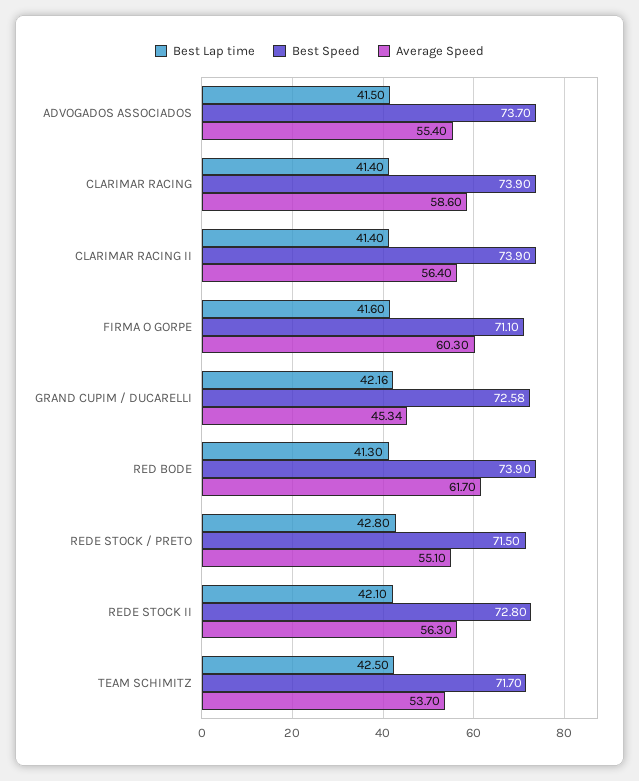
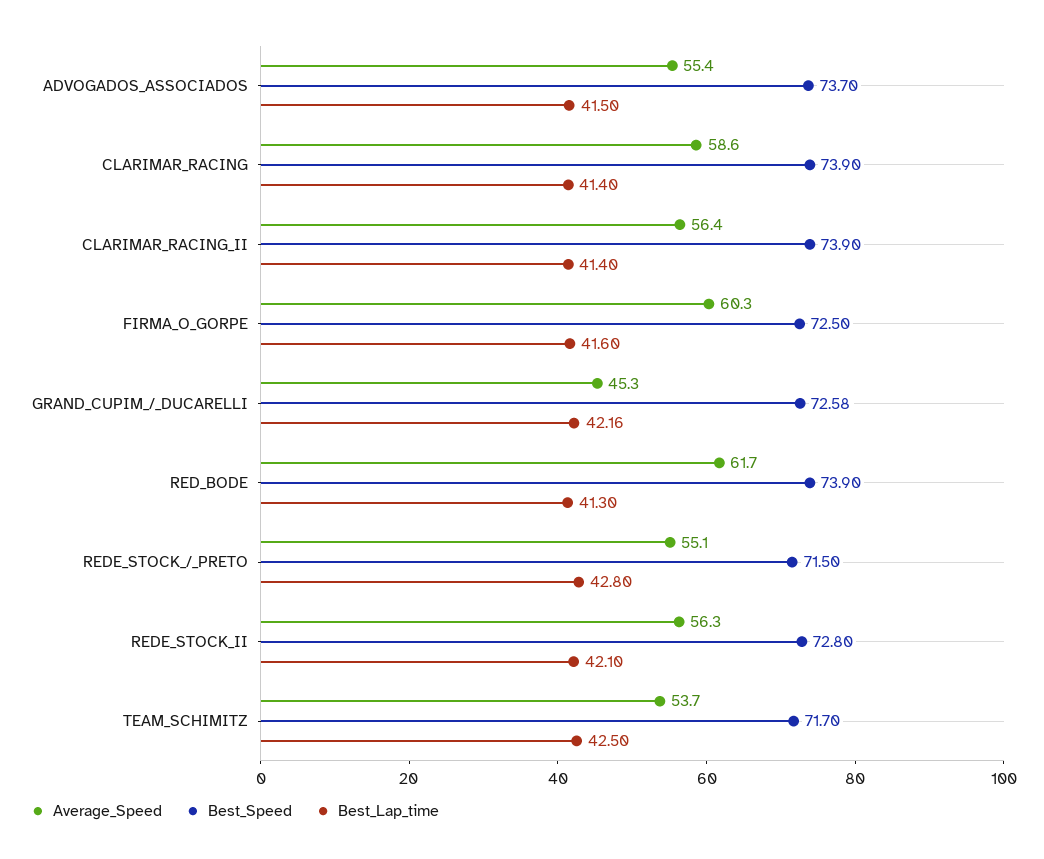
  {
    "Best Lap time": {
      "ADVOGADOS ASSOCIADOS": 41.5,
      "CLARIMAR RACING": 41.4,
      "CLARIMAR RACING II": 41.4,
      "FIRMA O GORPE": 41.6,
      "GRAND CUPIM / DUCARELLI": 42.16,
      "RED BODE": 41.3,
      "REDE STOCK / PRETO": 42.8,
      "REDE STOCK II": 42.1,
      "TEAM SCHIMITZ": 42.5
    },
    "Best Speed": {
      "ADVOGADOS ASSOCIADOS": 73.7,
      "CLARIMAR RACING": 73.9,
      "CLARIMAR RACING II": 73.9,
-     "FIRMA O GORPE": 71.1,
+     "FIRMA O GORPE": 72.5,
      "GRAND CUPIM / DUCARELLI": 72.58,
      "RED BODE": 73.9,
      "REDE STOCK / PRETO": 71.5,
      "REDE STOCK II": 72.8,
      "TEAM SCHIMITZ": 71.7
    },
    "Average Speed": {
      "ADVOGADOS ASSOCIADOS": 55.4,
      "CLARIMAR RACING": 58.6,
      "CLARIMAR RACING II": 56.4,
      "FIRMA O GORPE": 60.3,
      "GRAND CUPIM / DUCARELLI": 45.34,
      "RED BODE": 61.7,
      "REDE STOCK / PRETO": 55.1,
      "REDE STOCK II": 56.3,
      "TEAM SCHIMITZ": 53.7
    }
  }

